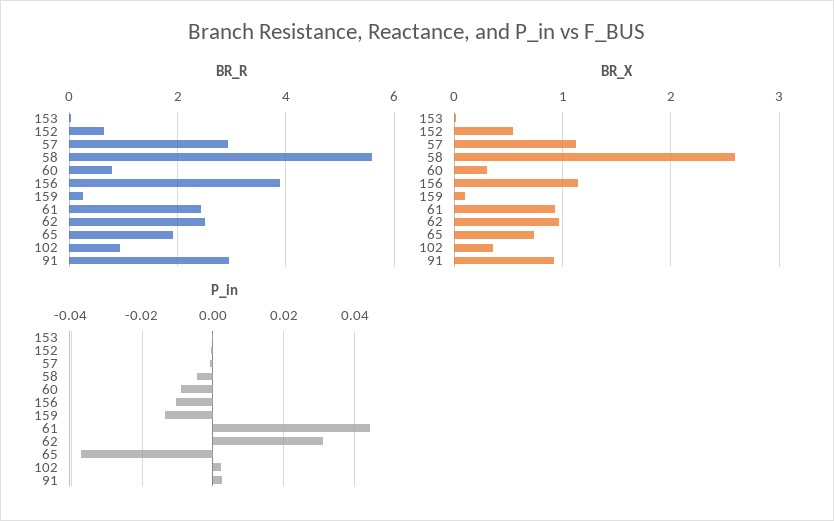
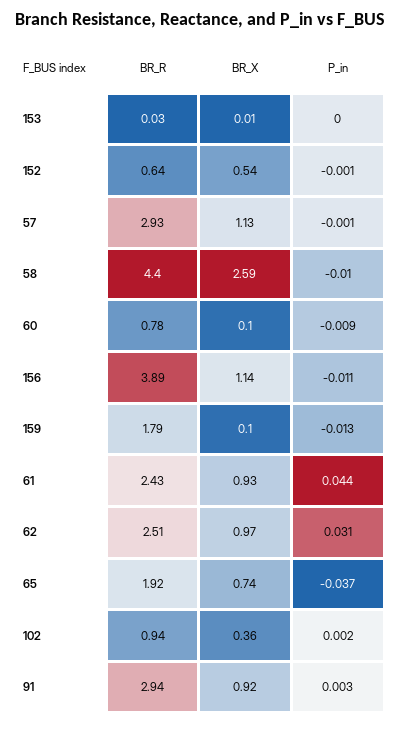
  {
    "BR_R": {
      "153": 0.03,
      "152": 0.64,
      "57": 2.93,
-     "58": 5.6,
+     "58": 4.4,
      "60": 0.78,
      "156": 3.89,
-     "159": 0.2,
+     "159": 1.79,
      "61": 2.43,
      "62": 2.51,
      "65": 1.92,
      "102": 0.94,
      "91": 2.94
    },
    "BR_X": {
      "153": 0.01,
      "152": 0.54,
      "57": 1.13,
      "58": 2.59,
-     "60": 0.3,
+     "60": 0.1,
      "156": 1.14,
      "159": 0.1,
      "61": 0.93,
      "62": 0.97,
      "65": 0.74,
      "102": 0.36,
      "91": 0.92
    },
    "P_in": {
      "153": 0,
      "152": -0.001,
      "57": -0.001,
-     "58": -0.004,
+     "58": -0.01,
      "60": -0.009,
      "156": -0.011,
      "159": -0.013,
      "61": 0.044,
      "62": 0.031,
      "65": -0.037,
      "102": 0.002,
      "91": 0.003
    }
  }

